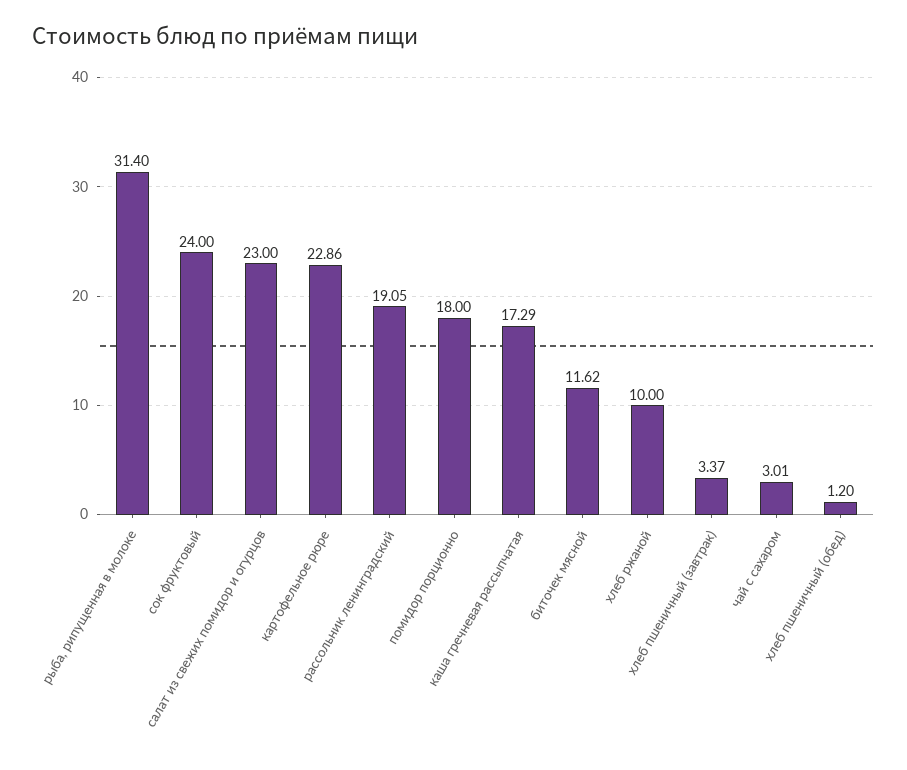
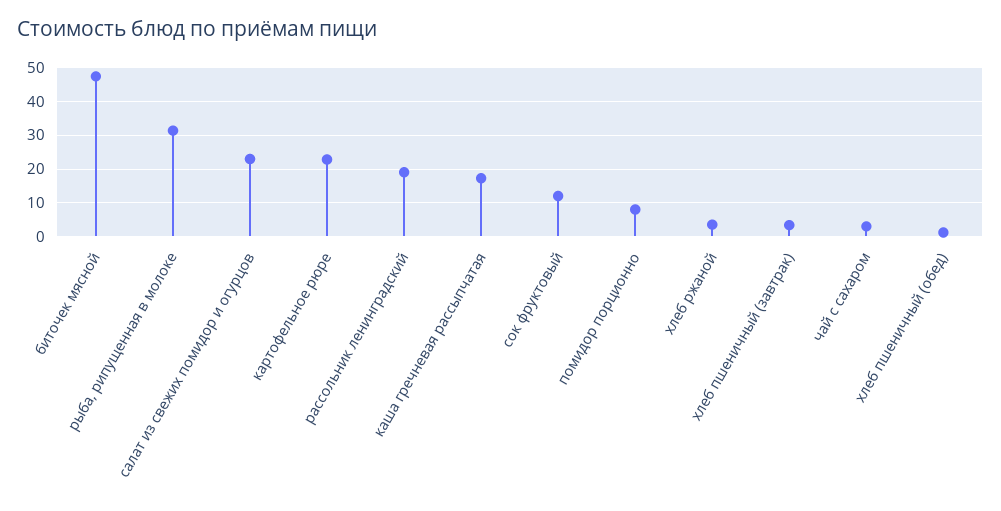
  {
    "рыба, рипущенная в молоке": 31.4,
-   "сок фруктовый": 24,
+   "сок фруктовый": 12,
    "салат из свежих помидор и огурцов": 23,
    "картофельное рюре": 22.86,
    "рассольник ленинградский": 19.05,
-   "помидор порционно": 18,
+   "помидор порционно": 8,
    "каша гречневая рассыпчатая": 17.29,
-   "биточек мясной": 11.62,
+   "биточек мясной": 48,
-   "хлеб ржаной": 10,
+   "хлеб ржаной": 4,
    "хлеб пшеничный (завтрак)": 3.37,
    "чай с сахаром": 3.01,
    "хлеб пшеничный (обед)": 1.2
  }

